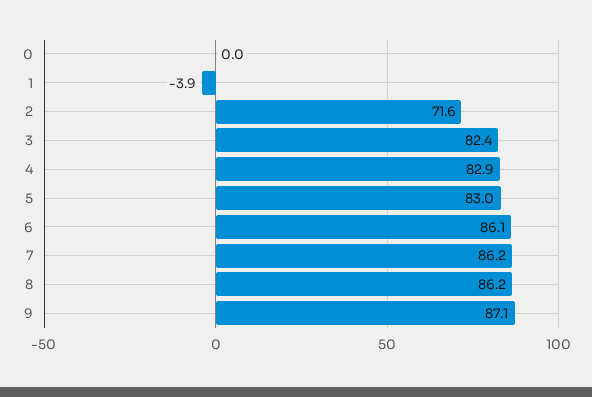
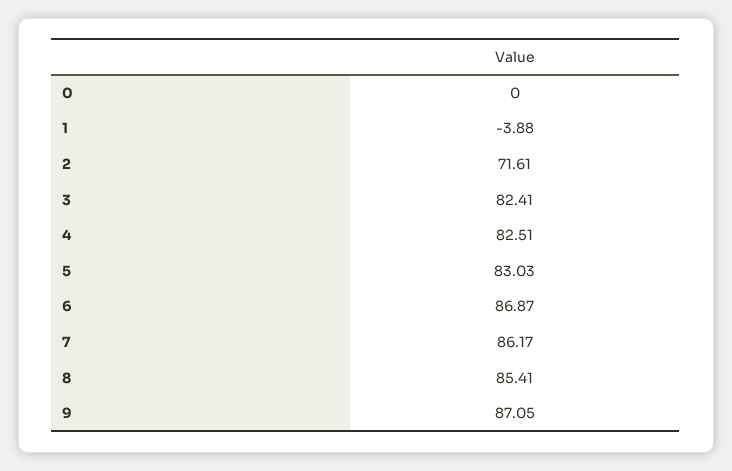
  {
    "0": 0,
    "1": -3.88,
    "2": 71.61,
    "3": 82.41,
-   "4": 82.9,
+   "4": 82.51,
    "5": 83.03,
-   "6": 86.1,
+   "6": 86.87,
    "7": 86.17,
-   "8": 86.2,
+   "8": 85.41,
    "9": 87.05
  }

